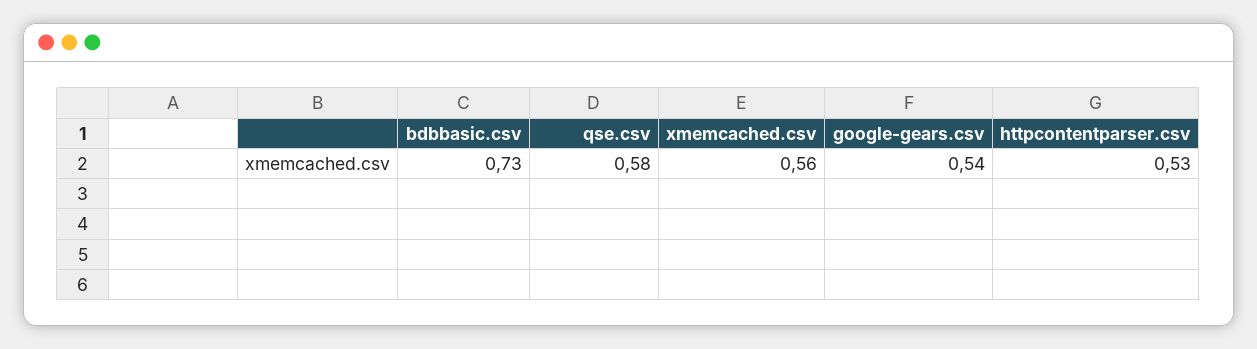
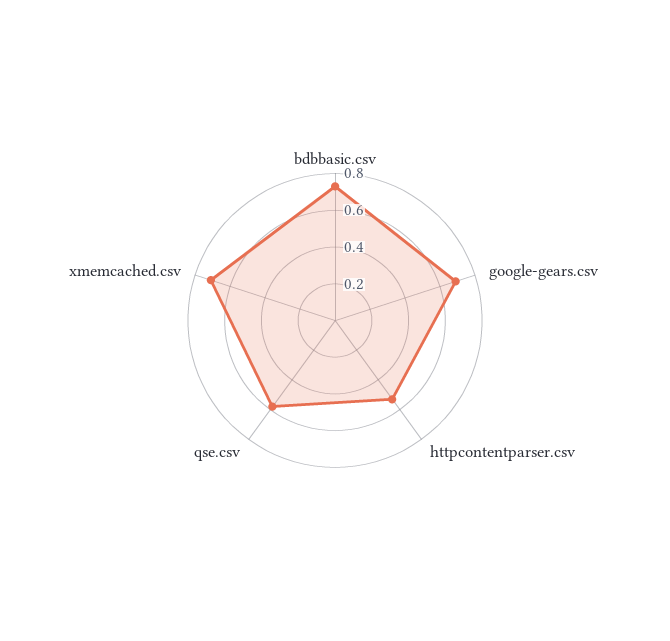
  {
    "bdbbasic.csv": 0.73,
    "qse.csv": 0.58,
-   "xmemcached.csv": 0.56,
+   "xmemcached.csv": 0.7,
-   "google-gears.csv": 0.54,
+   "google-gears.csv": 0.7,
    "httpcontentparser.csv": 0.53
  }

